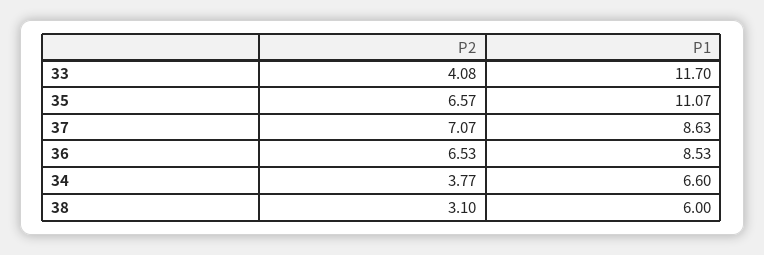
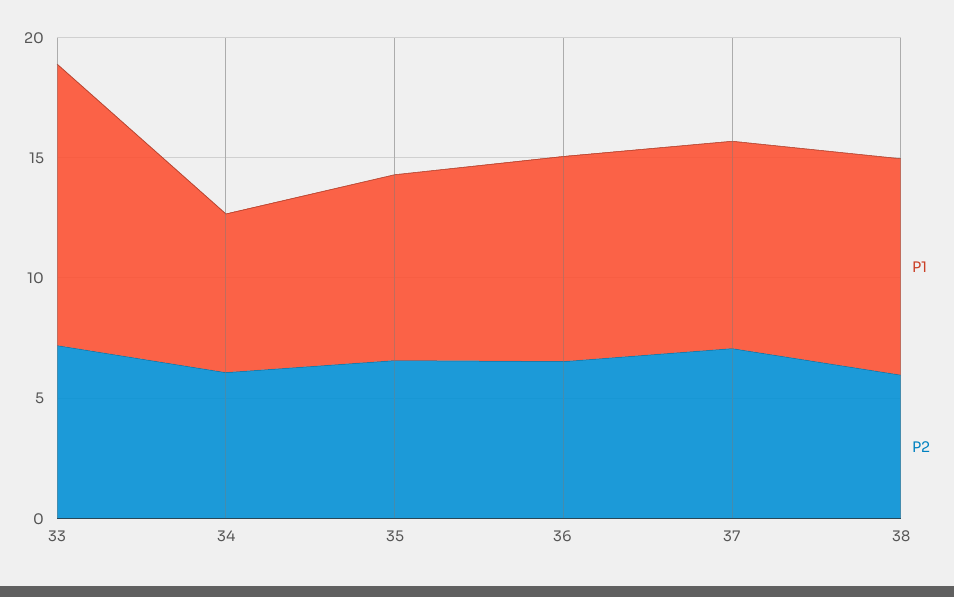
  {
    "P2": {
-     "33": 4.08,
+     "33": 7,
      "35": 6.57,
      "37": 7.07,
      "36": 6.53,
-     "34": 3.77,
+     "34": 6,
-     "38": 3.1
+     "38": 6
    },
    "P1": {
      "33": 11.7,
-     "35": 11.07,
+     "35": 8,
      "37": 8.63,
      "36": 8.53,
      "34": 6.6,
-     "38": 6
+     "38": 9
    }
  }

